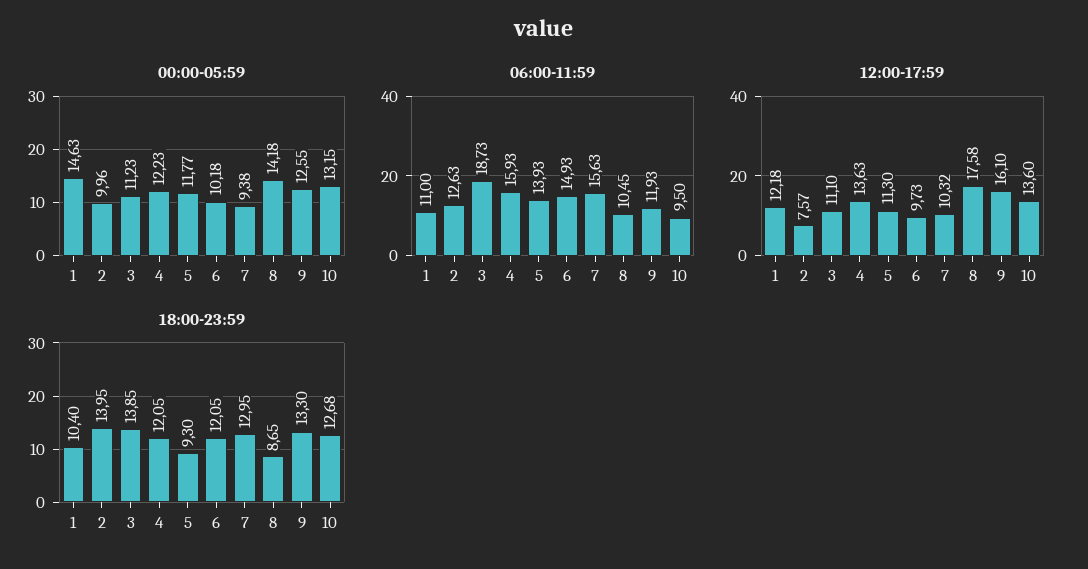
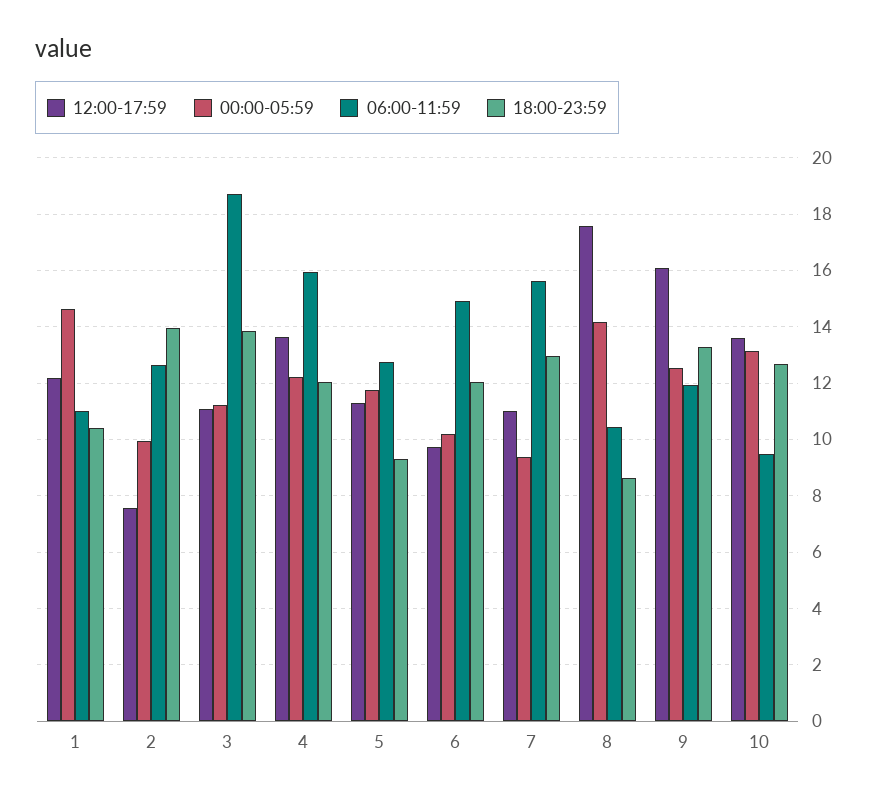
  {
    "00:00-05:59": {
      "1": 14.63,
      "2": 9.96,
      "3": 11.23,
      "4": 12.23,
      "5": 11.77,
      "6": 10.18,
      "7": 9.38,
      "8": 14.18,
      "9": 12.55,
      "10": 13.15
    },
    "06:00-11:59": {
      "1": 11,
      "2": 12.63,
      "3": 18.73,
      "4": 15.93,
-     "5": 13.93,
+     "5": 12.75,
      "6": 14.93,
      "7": 15.63,
      "8": 10.45,
      "9": 11.93,
      "10": 9.5
    },
    "12:00-17:59": {
      "1": 12.18,
      "2": 7.57,
      "3": 11.1,
      "4": 13.63,
      "5": 11.3,
      "6": 9.73,
-     "7": 10.32,
+     "7": 11,
      "8": 17.58,
      "9": 16.1,
      "10": 13.6
    },
    "18:00-23:59": {
      "1": 10.4,
      "2": 13.95,
      "3": 13.85,
      "4": 12.05,
      "5": 9.3,
      "6": 12.05,
      "7": 12.95,
      "8": 8.65,
      "9": 13.3,
      "10": 12.68
    }
  }

